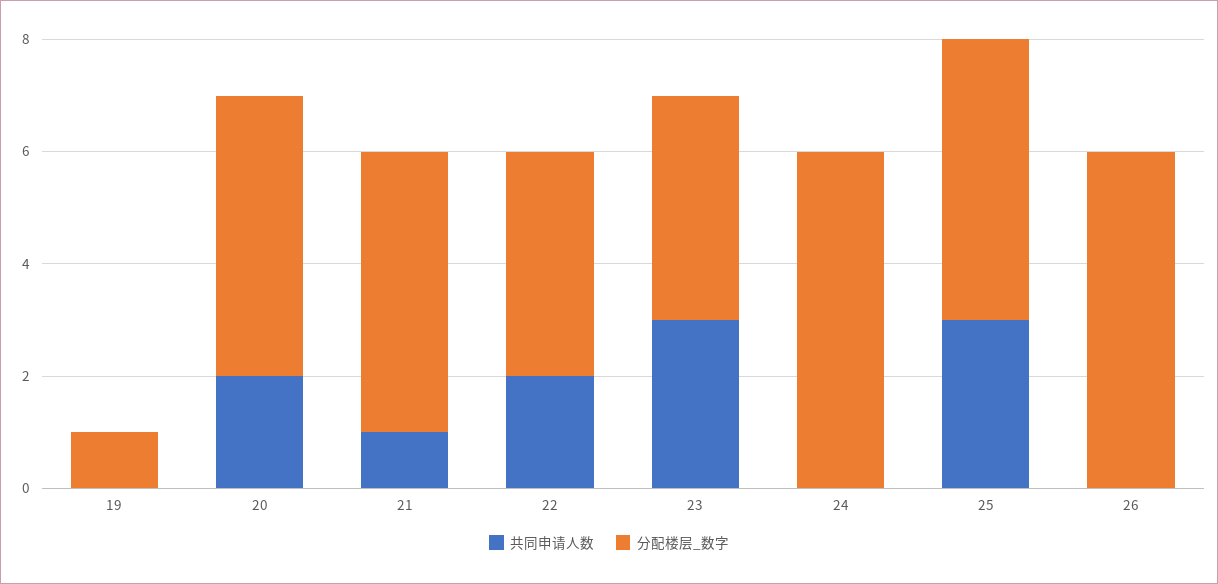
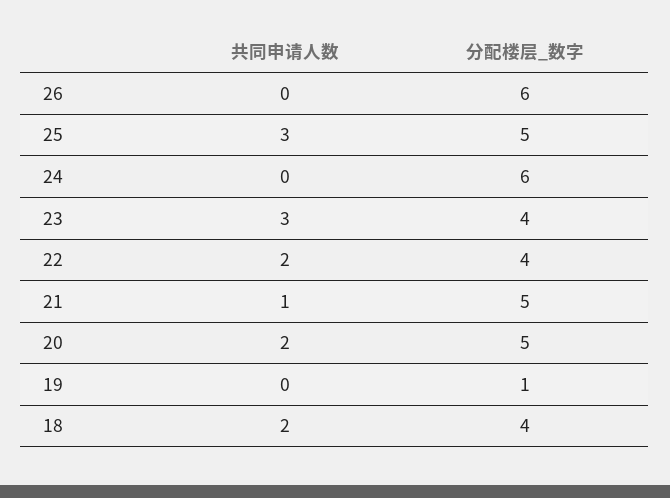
  {
    "共同申请人数": {
      "19": 0,
      "20": 2,
      "21": 1,
      "22": 2,
      "23": 3,
      "24": 0,
      "25": 3,
-     "26": 0
+     "26": 0,
+     "18": 2
    },
    "分配楼层_数字": {
      "19": 1,
      "20": 5,
      "21": 5,
      "22": 4,
      "23": 4,
      "24": 6,
      "25": 5,
-     "26": 6
+     "26": 6,
+     "18": 4
    }
  }

